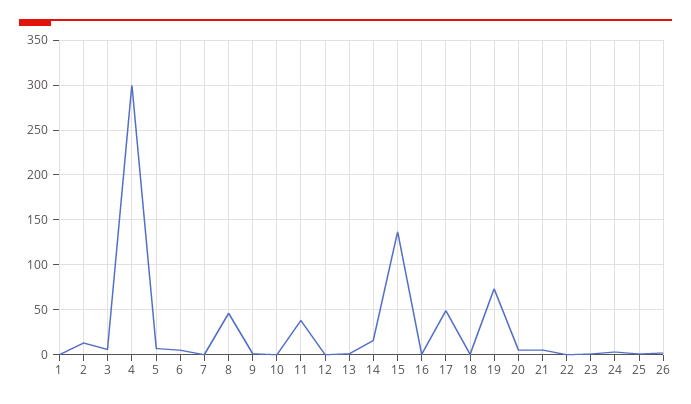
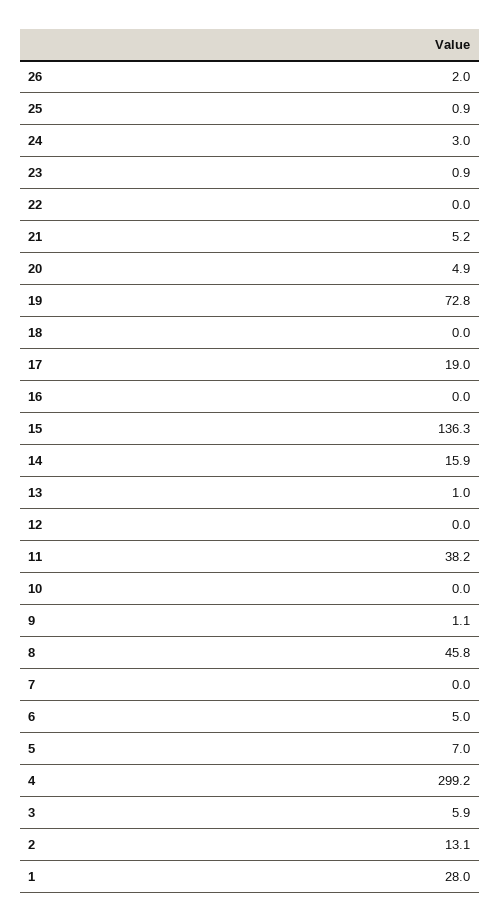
  {
-   "1": 0,
+   "1": 28,
    "2": 13.1,
    "3": 5.9,
    "4": 299.2,
    "5": 7,
    "6": 5,
    "7": 0,
    "8": 45.8,
    "9": 1.1,
    "10": 0,
    "11": 38.2,
    "12": 0,
    "13": 1,
    "14": 15.9,
    "15": 136.3,
    "16": 0,
-   "17": 50,
+   "17": 19,
    "18": 0,
    "19": 72.8,
    "20": 4.9,
    "21": 5.2,
    "22": 0,
    "23": 0.9,
    "24": 3,
    "25": 0.9,
    "26": 2
  }

